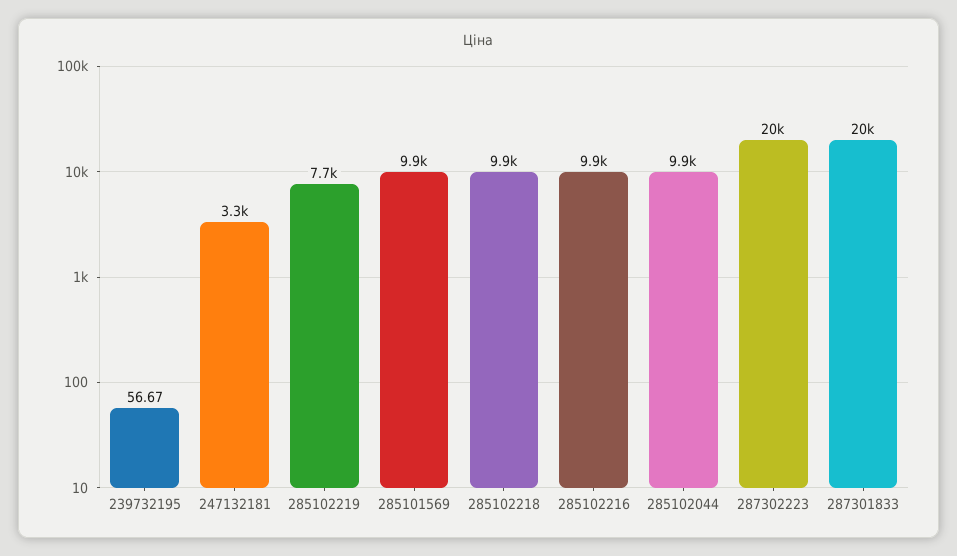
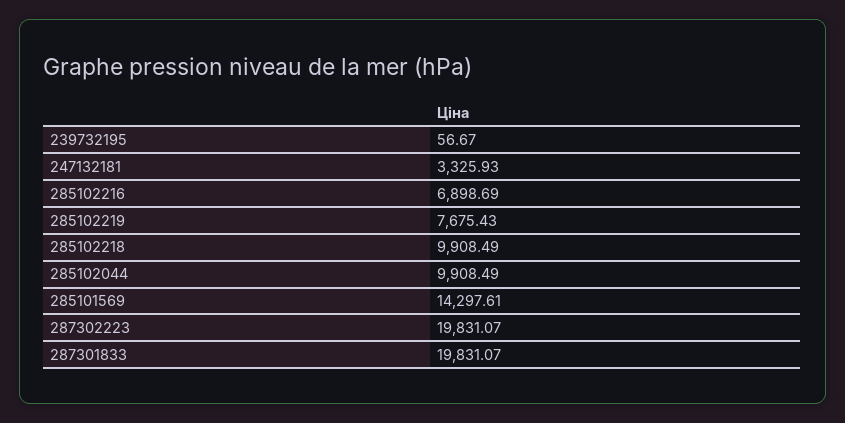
  {
    "239732195": 56.67,
    "247132181": 3325.93,
    "285102219": 7675.43,
-   "285101569": 9900,
+   "285101569": 14297.61,
    "285102218": 9908.49,
-   "285102216": 9900,
+   "285102216": 6898.69,
    "285102044": 9908.49,
    "287302223": 19831.07,
    "287301833": 19831.07
  }

